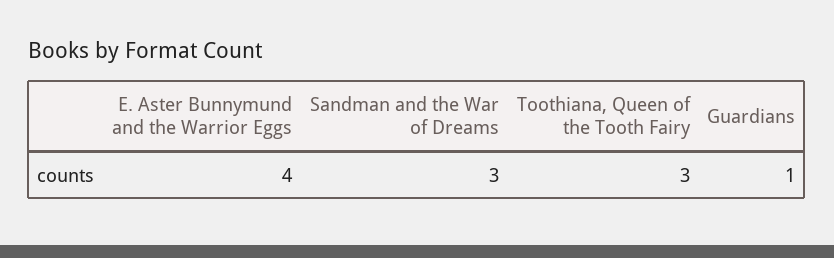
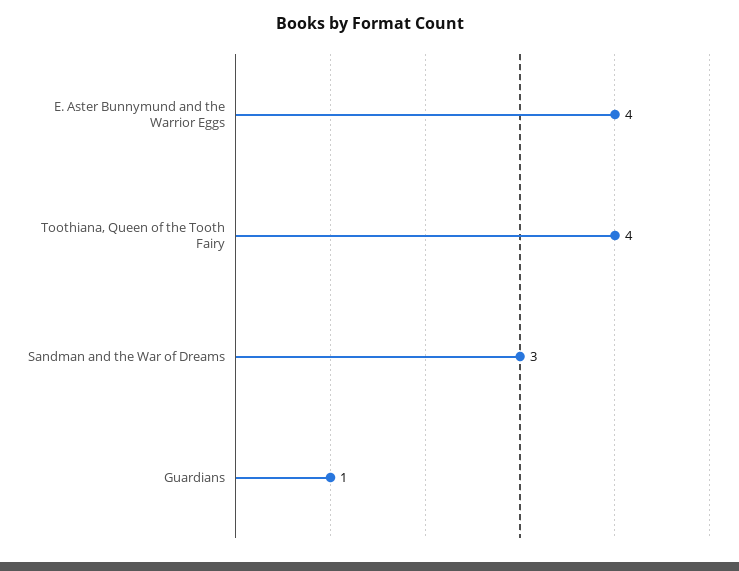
  {
    "E. Aster Bunnymund and the Warrior Eggs": 4,
    "Sandman and the War of Dreams": 3,
-   "Toothiana, Queen of the Tooth Fairy": 3,
+   "Toothiana, Queen of the Tooth Fairy": 4,
    "Guardians": 1
  }

